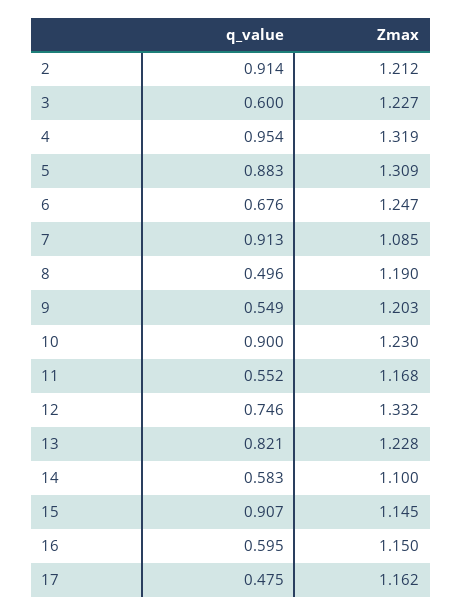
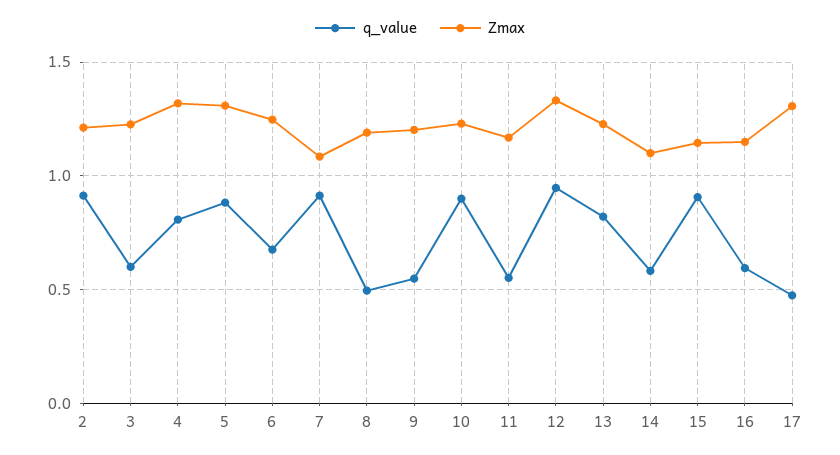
  {
    "q_value": {
      "2": 0.914,
      "3": 0.6,
-     "4": 0.954,
+     "4": 0.8,
      "5": 0.883,
      "6": 0.676,
      "7": 0.913,
      "8": 0.496,
      "9": 0.549,
      "10": 0.9,
      "11": 0.552,
-     "12": 0.746,
+     "12": 0.95,
      "13": 0.821,
      "14": 0.583,
      "15": 0.907,
      "16": 0.595,
      "17": 0.475
    },
    "Zmax": {
      "2": 1.212,
      "3": 1.227,
      "4": 1.319,
      "5": 1.309,
      "6": 1.247,
      "7": 1.085,
      "8": 1.19,
      "9": 1.203,
      "10": 1.23,
      "11": 1.168,
      "12": 1.332,
      "13": 1.228,
      "14": 1.1,
      "15": 1.145,
      "16": 1.15,
-     "17": 1.162
+     "17": 1.3
    }
  }

